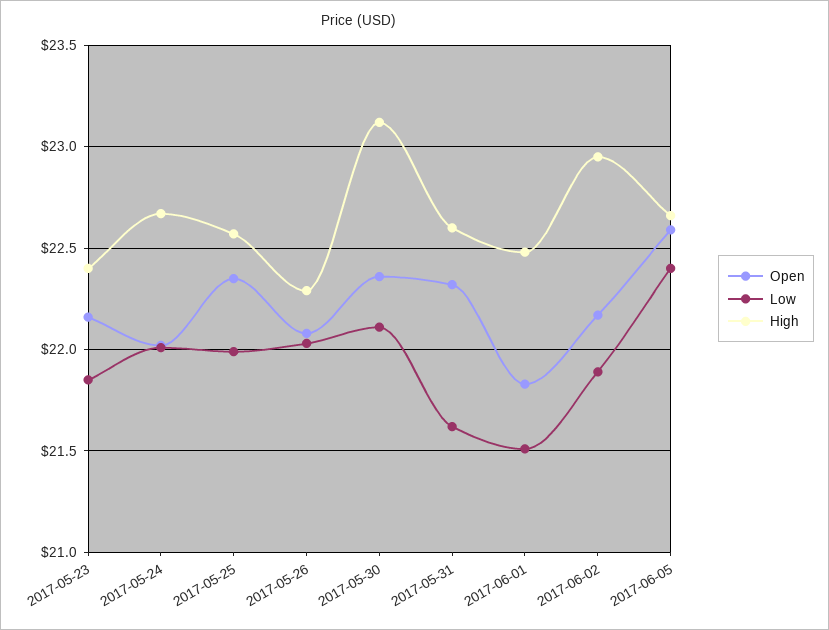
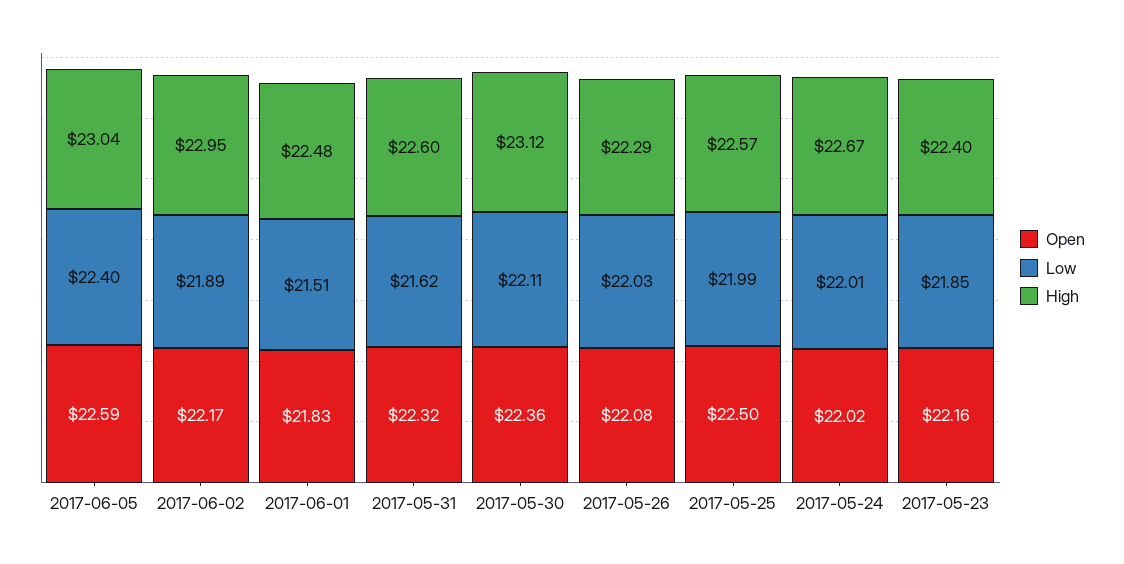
  {
    "Open": {
      "2017-05-23": 22.16,
      "2017-05-24": 22.02,
-     "2017-05-25": 22.35,
+     "2017-05-25": 22.5,
      "2017-05-26": 22.08,
      "2017-05-30": 22.36,
      "2017-05-31": 22.32,
      "2017-06-01": 21.83,
      "2017-06-02": 22.17,
      "2017-06-05": 22.59
    },
    "Low": {
      "2017-05-23": 21.85,
      "2017-05-24": 22.01,
      "2017-05-25": 21.99,
      "2017-05-26": 22.03,
      "2017-05-30": 22.11,
      "2017-05-31": 21.62,
      "2017-06-01": 21.51,
      "2017-06-02": 21.89,
      "2017-06-05": 22.4
    },
    "High": {
      "2017-05-23": 22.4,
      "2017-05-24": 22.67,
      "2017-05-25": 22.57,
      "2017-05-26": 22.29,
      "2017-05-30": 23.12,
      "2017-05-31": 22.6,
      "2017-06-01": 22.48,
      "2017-06-02": 22.95,
-     "2017-06-05": 22.65
+     "2017-06-05": 23.04
    }
  }

